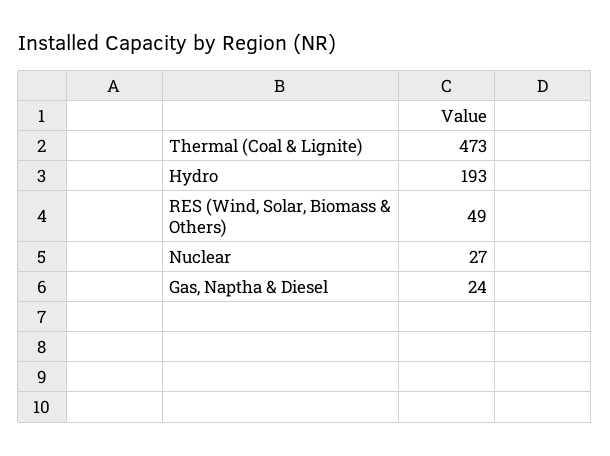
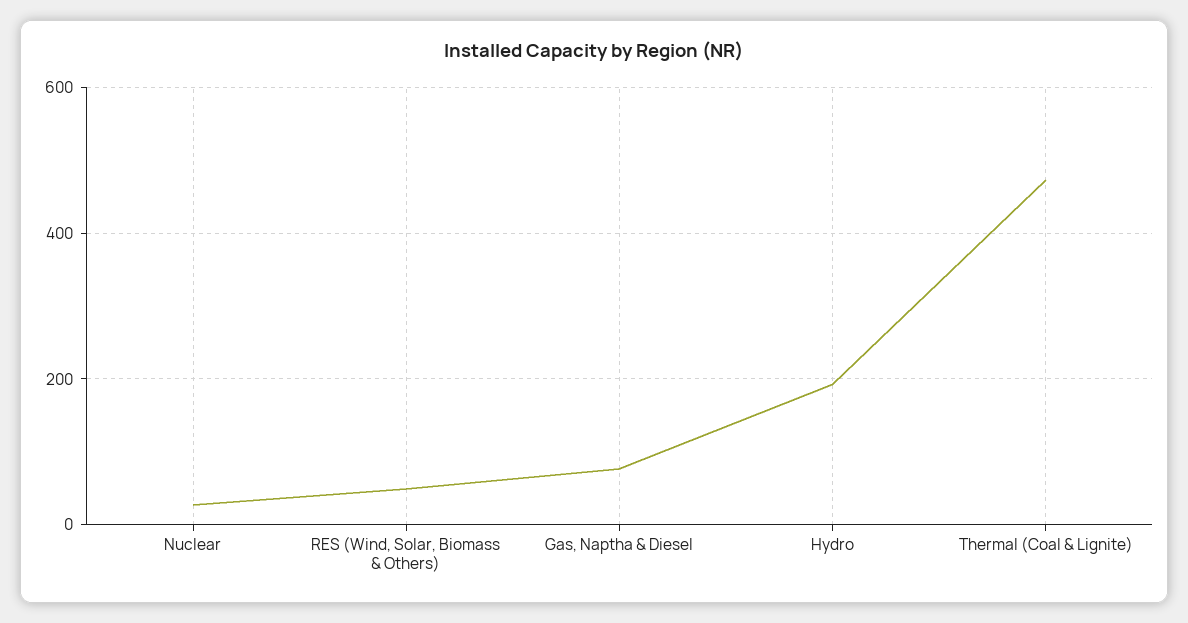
  {
    "Thermal (Coal & Lignite)": 473,
    "Hydro": 193,
    "RES (Wind, Solar, Biomass & Others)": 49,
    "Nuclear": 27,
-   "Gas, Naptha & Diesel": 24
+   "Gas, Naptha & Diesel": 80
  }

